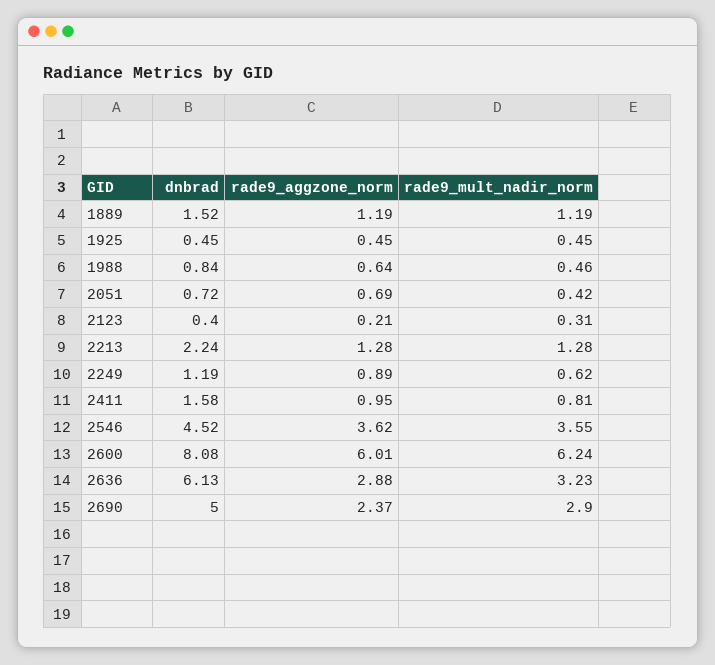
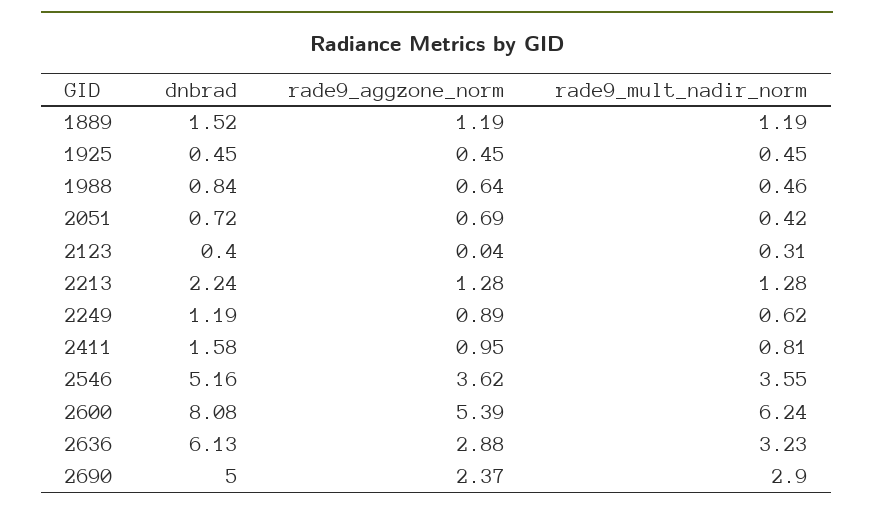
  {
    "dnbrad": {
      "1889": 1.52,
      "1925": 0.45,
      "1988": 0.84,
      "2051": 0.72,
      "2123": 0.4,
      "2213": 2.24,
      "2249": 1.19,
      "2411": 1.58,
-     "2546": 4.52,
+     "2546": 5.16,
      "2600": 8.08,
      "2636": 6.13,
      "2690": 5
    },
    "rade9_aggzone_norm": {
      "1889": 1.19,
      "1925": 0.45,
      "1988": 0.64,
      "2051": 0.69,
-     "2123": 0.21,
+     "2123": 0.04,
      "2213": 1.28,
      "2249": 0.89,
      "2411": 0.95,
      "2546": 3.62,
-     "2600": 6.01,
+     "2600": 5.39,
      "2636": 2.88,
      "2690": 2.37
    },
    "rade9_mult_nadir_norm": {
      "1889": 1.19,
      "1925": 0.45,
      "1988": 0.46,
      "2051": 0.42,
      "2123": 0.31,
      "2213": 1.28,
      "2249": 0.62,
      "2411": 0.81,
      "2546": 3.55,
      "2600": 6.24,
      "2636": 3.23,
      "2690": 2.9
    }
  }

